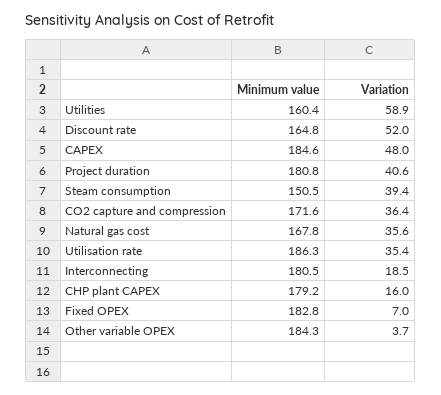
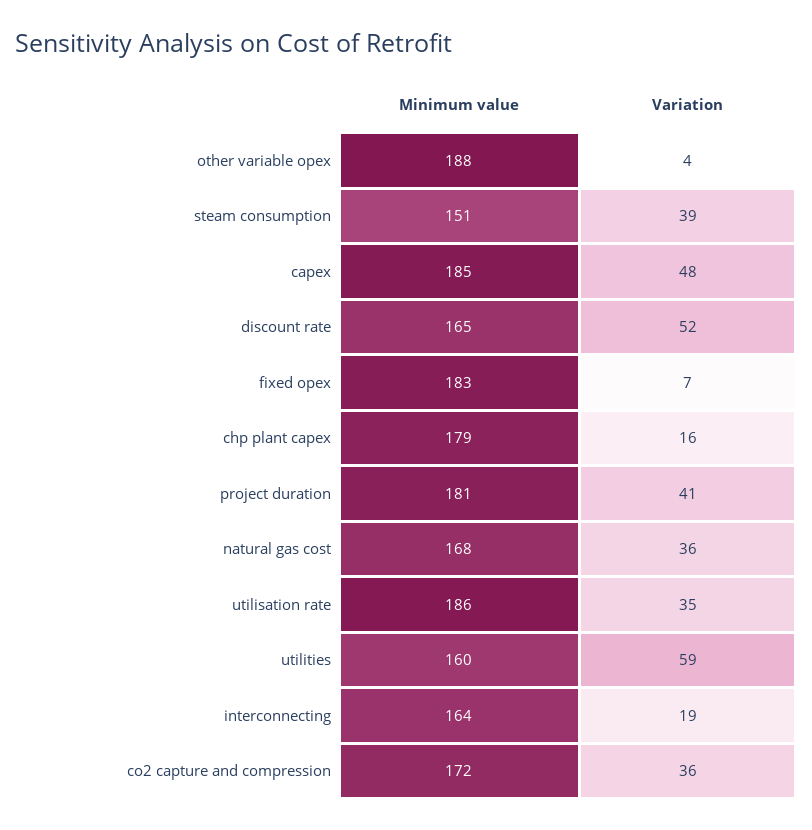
  {
    "Minimum value": {
      "Utilities": 160.4,
      "Discount rate": 164.8,
      "CAPEX": 184.6,
      "Project duration": 180.8,
      "Steam consumption": 150.5,
      "CO2 capture and compression": 171.6,
      "Natural gas cost": 167.8,
      "Utilisation rate": 186.3,
-     "Interconnecting": 180.5,
+     "Interconnecting": 164,
      "CHP plant CAPEX": 179.2,
      "Fixed OPEX": 182.8,
-     "Other variable OPEX": 184.3
+     "Other variable OPEX": 188
    },
    "Variation": {
      "Utilities": 58.9,
      "Discount rate": 52,
      "CAPEX": 48,
      "Project duration": 40.6,
      "Steam consumption": 39.4,
      "CO2 capture and compression": 36.4,
      "Natural gas cost": 35.6,
      "Utilisation rate": 35.4,
      "Interconnecting": 18.5,
      "CHP plant CAPEX": 16,
      "Fixed OPEX": 7,
      "Other variable OPEX": 3.7
    }
  }

